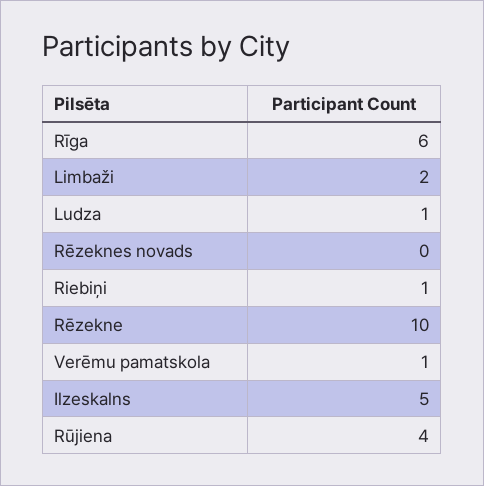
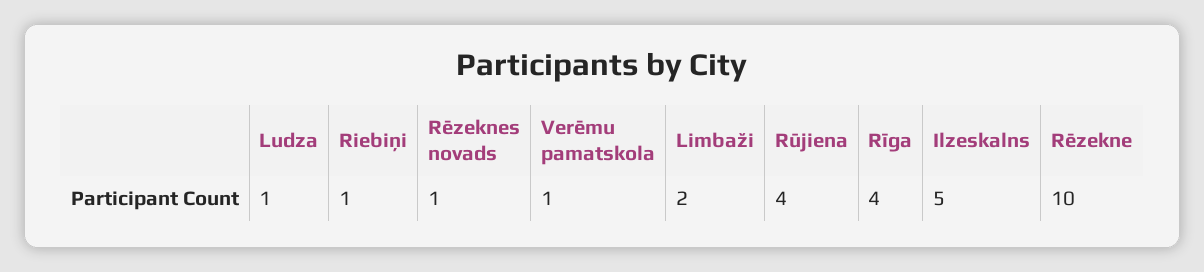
  {
-   "Rīga": 6,
+   "Rīga": 4,
    "Limbaži": 2,
    "Ludza": 1,
-   "Rēzeknes novads": 0,
+   "Rēzeknes novads": 1,
    "Riebiņi": 1,
    "Rēzekne": 10,
    "Verēmu pamatskola": 1,
    "Ilzeskalns": 5,
    "Rūjiena": 4
  }

